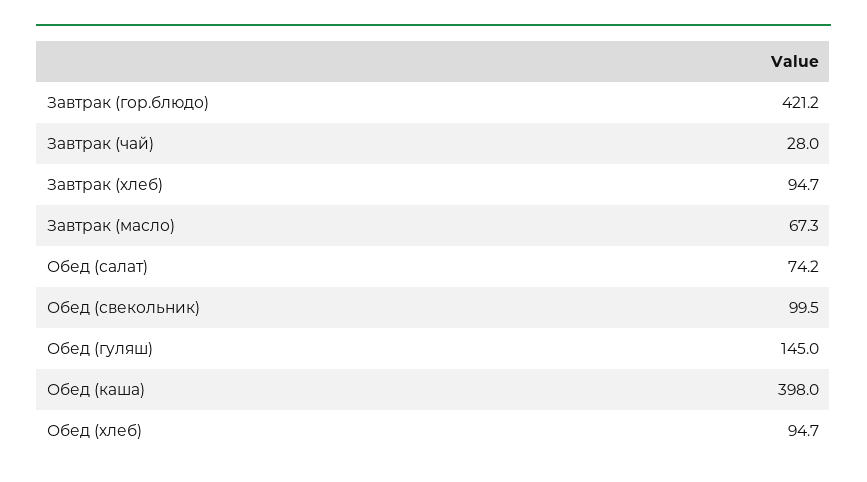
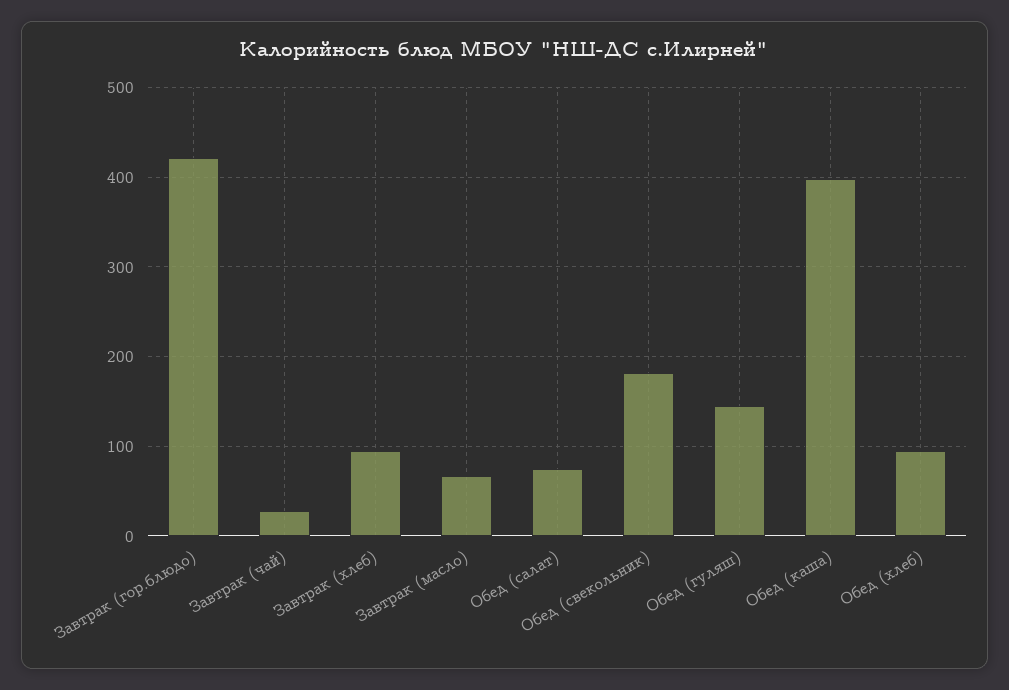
  {
    "Завтрак (гор.блюдо)": 421.2,
    "Завтрак (чай)": 28,
    "Завтрак (хлеб)": 94.7,
    "Завтрак (масло)": 67.3,
    "Обед (салат)": 74.2,
-   "Обед (свекольник)": 99.5,
+   "Обед (свекольник)": 180,
    "Обед (гуляш)": 145,
    "Обед (каша)": 398,
    "Обед (хлеб)": 94.7
  }

